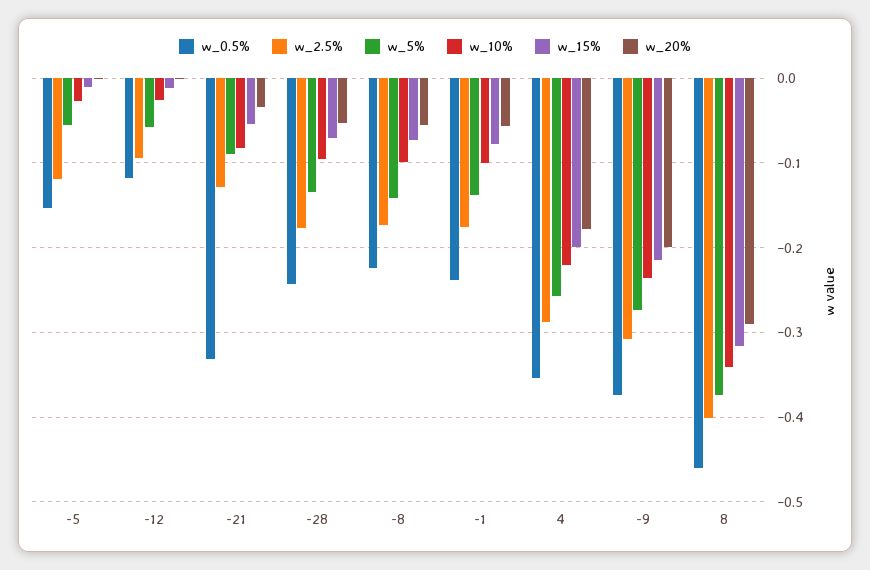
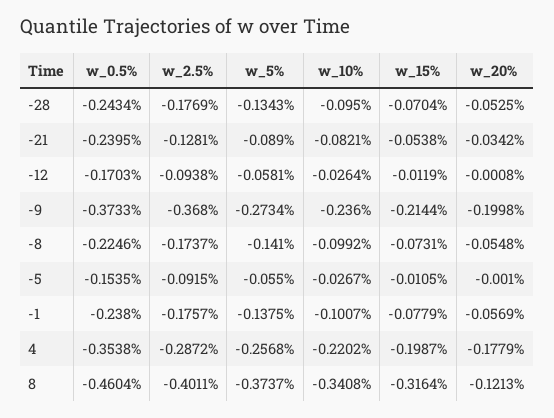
  {
    "w_0.5%": {
      "-5": -0.1535,
-     "-12": -0.12,
+     "-12": -0.1703,
-     "-21": -0.33,
+     "-21": -0.2395,
      "-28": -0.2434,
      "-8": -0.2246,
      "-1": -0.238,
      "4": -0.3538,
      "-9": -0.3733,
      "8": -0.4604
    },
    "w_2.5%": {
-     "-5": -0.12,
+     "-5": -0.0915,
      "-12": -0.0938,
      "-21": -0.1281,
      "-28": -0.1769,
      "-8": -0.1737,
      "-1": -0.1757,
      "4": -0.2872,
-     "-9": -0.31,
+     "-9": -0.368,
      "8": -0.4011
    },
    "w_5%": {
      "-5": -0.055,
      "-12": -0.0581,
      "-21": -0.089,
      "-28": -0.1343,
      "-8": -0.141,
      "-1": -0.1375,
      "4": -0.2568,
      "-9": -0.2734,
      "8": -0.3737
    },
    "w_10%": {
      "-5": -0.0267,
      "-12": -0.0264,
      "-21": -0.0821,
      "-28": -0.095,
      "-8": -0.0992,
      "-1": -0.1007,
      "4": -0.2202,
      "-9": -0.236,
      "8": -0.3408
    },
    "w_15%": {
      "-5": -0.0105,
      "-12": -0.0119,
      "-21": -0.0538,
      "-28": -0.0704,
      "-8": -0.0731,
      "-1": -0.0779,
      "4": -0.1987,
      "-9": -0.2144,
      "8": -0.3164
    },
    "w_20%": {
      "-5": -0.001,
      "-12": -0.0008,
      "-21": -0.0342,
      "-28": -0.0525,
      "-8": -0.0548,
      "-1": -0.0569,
      "4": -0.1779,
      "-9": -0.1998,
-     "8": -0.29
+     "8": -0.1213
    }
  }

